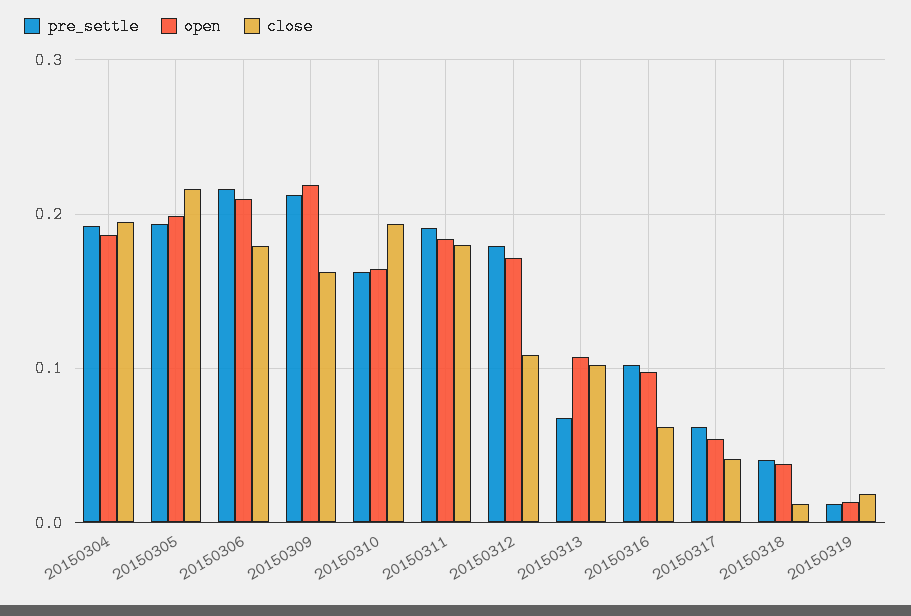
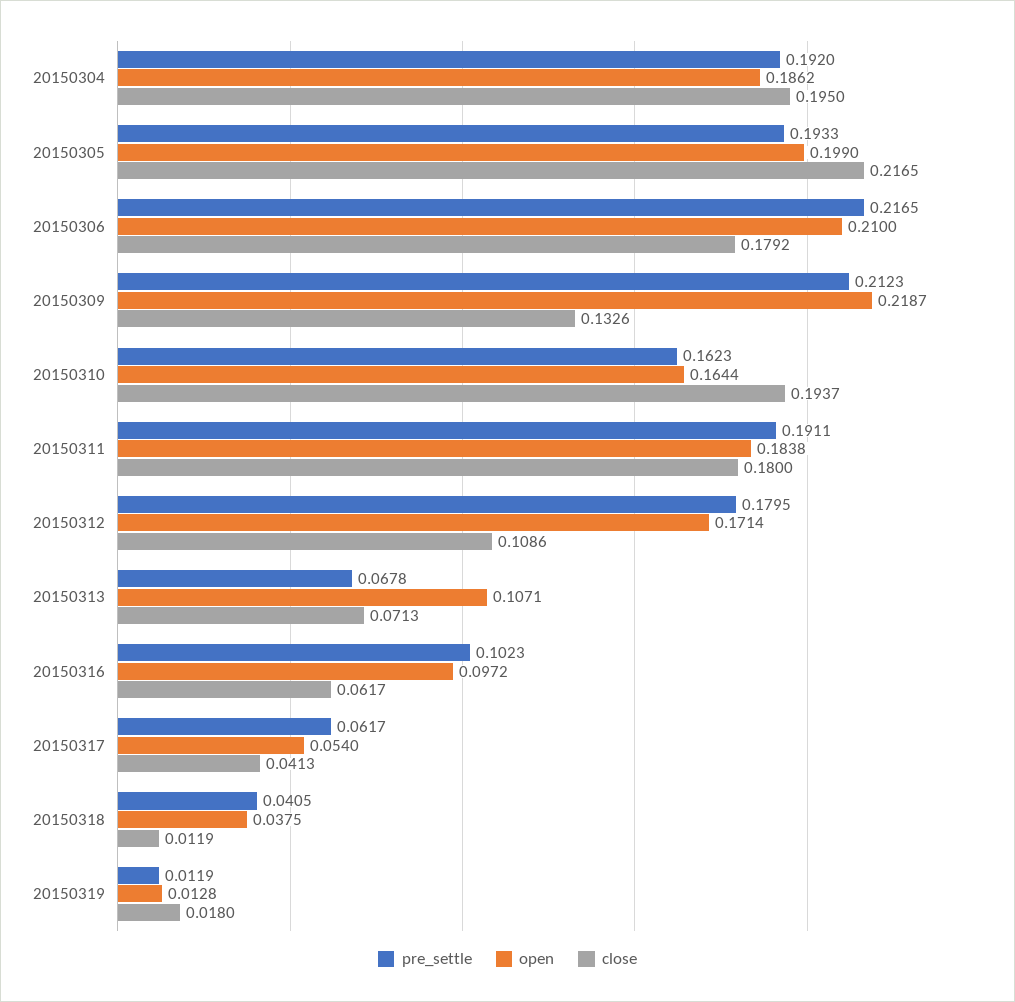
  {
    "pre_settle": {
      "20150304": 0.192,
      "20150305": 0.1933,
      "20150306": 0.2165,
      "20150309": 0.2123,
      "20150310": 0.1623,
      "20150311": 0.1911,
      "20150312": 0.1795,
      "20150313": 0.0678,
      "20150316": 0.1023,
      "20150317": 0.0617,
      "20150318": 0.0405,
      "20150319": 0.0119
    },
    "open": {
      "20150304": 0.1862,
      "20150305": 0.199,
      "20150306": 0.21,
      "20150309": 0.2187,
      "20150310": 0.1644,
      "20150311": 0.1838,
      "20150312": 0.1714,
      "20150313": 0.1071,
      "20150316": 0.0972,
      "20150317": 0.054,
      "20150318": 0.0375,
      "20150319": 0.0128
    },
    "close": {
      "20150304": 0.195,
      "20150305": 0.2165,
      "20150306": 0.1792,
-     "20150309": 0.16,
+     "20150309": 0.1326,
      "20150310": 0.1937,
      "20150311": 0.18,
      "20150312": 0.1086,
-     "20150313": 0.1,
+     "20150313": 0.0713,
      "20150316": 0.0617,
      "20150317": 0.0413,
      "20150318": 0.0119,
      "20150319": 0.018
    }
  }

